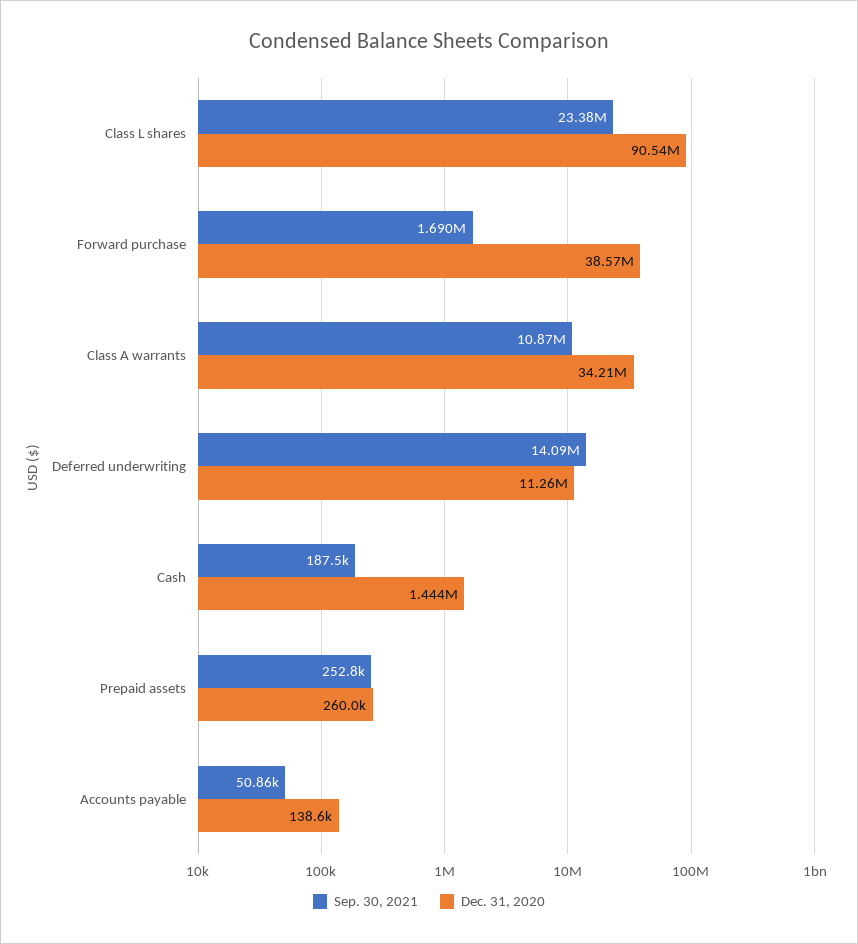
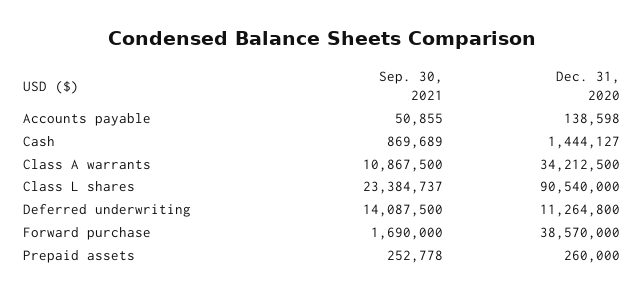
  {
    "Sep. 30, 2021": {
      "Class L shares": 23384737,
      "Forward purchase": 1690000,
      "Class A warrants": 10867500,
      "Deferred underwriting": 14087500,
-     "Cash": 187500,
+     "Cash": 869689,
      "Prepaid assets": 252778,
      "Accounts payable": 50855
    },
    "Dec. 31, 2020": {
      "Class L shares": 90540000,
      "Forward purchase": 38570000,
      "Class A warrants": 34212500,
      "Deferred underwriting": 11264800,
      "Cash": 1444127,
      "Prepaid assets": 260000,
      "Accounts payable": 138598
    }
  }

